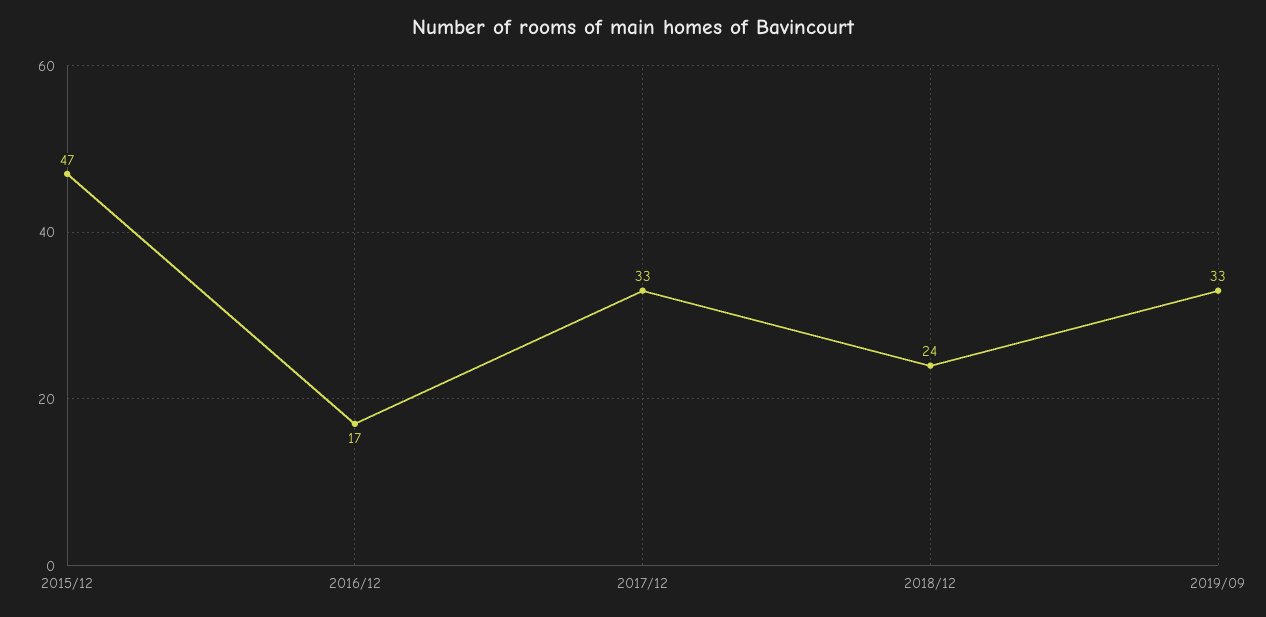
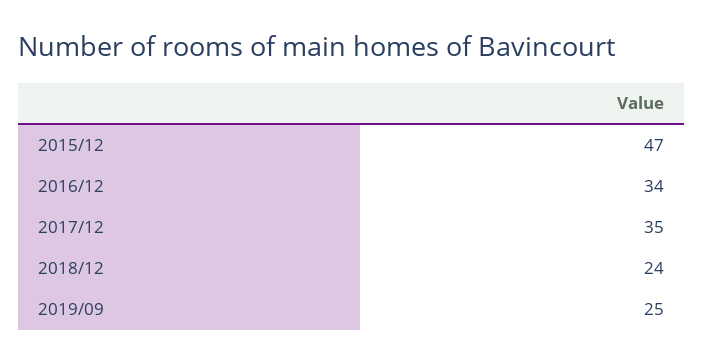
  {
    "2015/12": 47,
-   "2016/12": 17,
+   "2016/12": 34,
-   "2017/12": 33,
+   "2017/12": 35,
    "2018/12": 24,
-   "2019/09": 33
+   "2019/09": 25
  }

